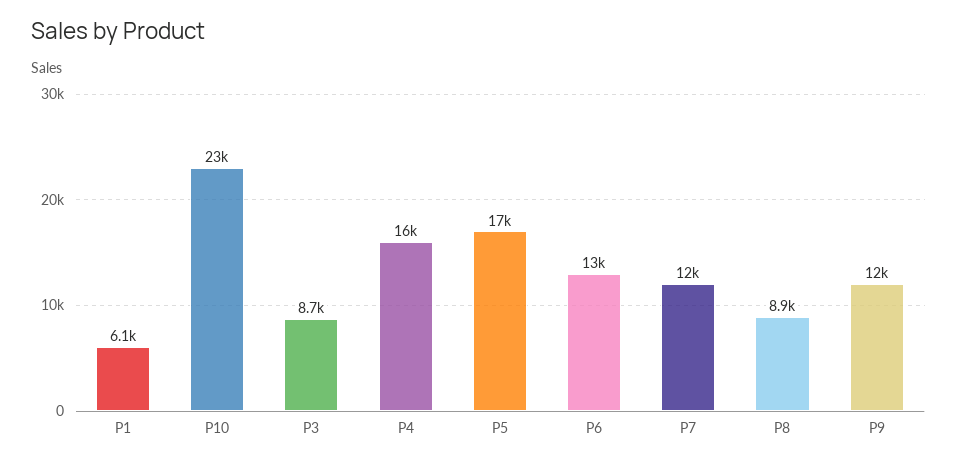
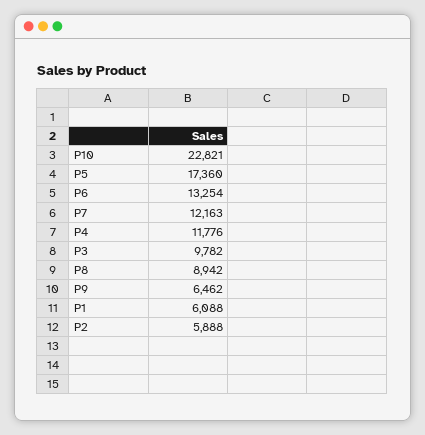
  {
    "P1": 6088,
    "P10": 22821,
-   "P3": 8700,
+   "P3": 9782,
-   "P4": 16000,
+   "P4": 11776,
    "P5": 17360,
    "P6": 13254,
    "P7": 12163,
    "P8": 8942,
-   "P9": 12000
+   "P9": 6462,
+   "P2": 5888
  }

